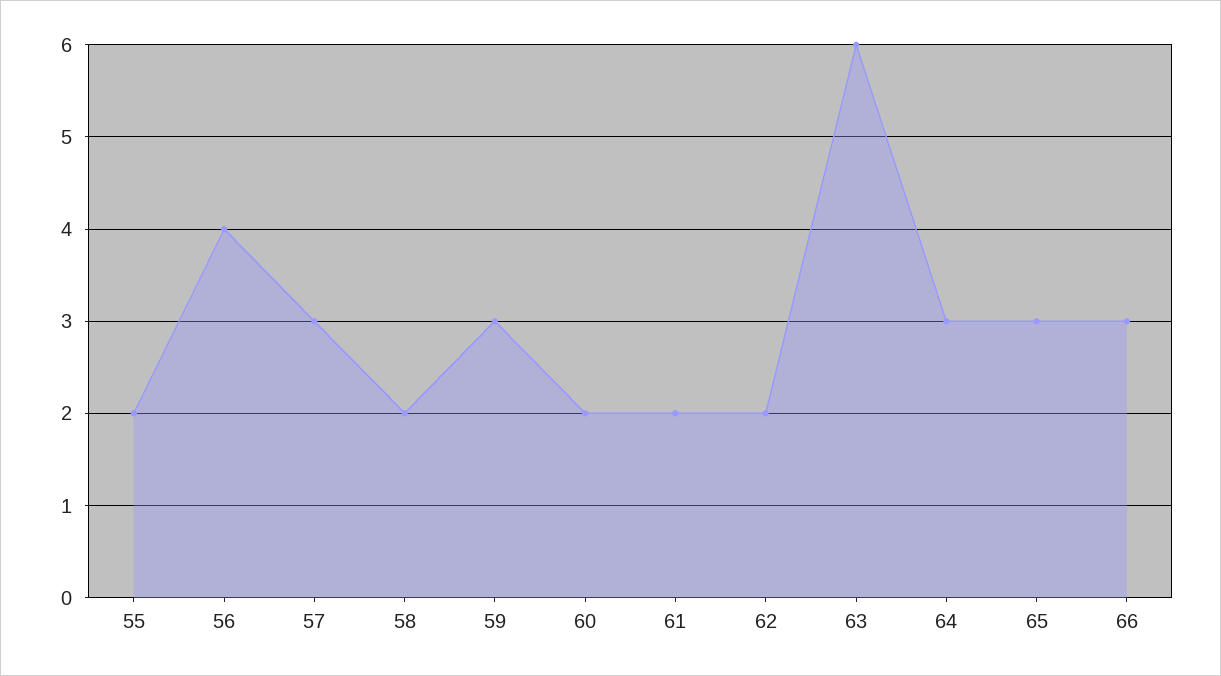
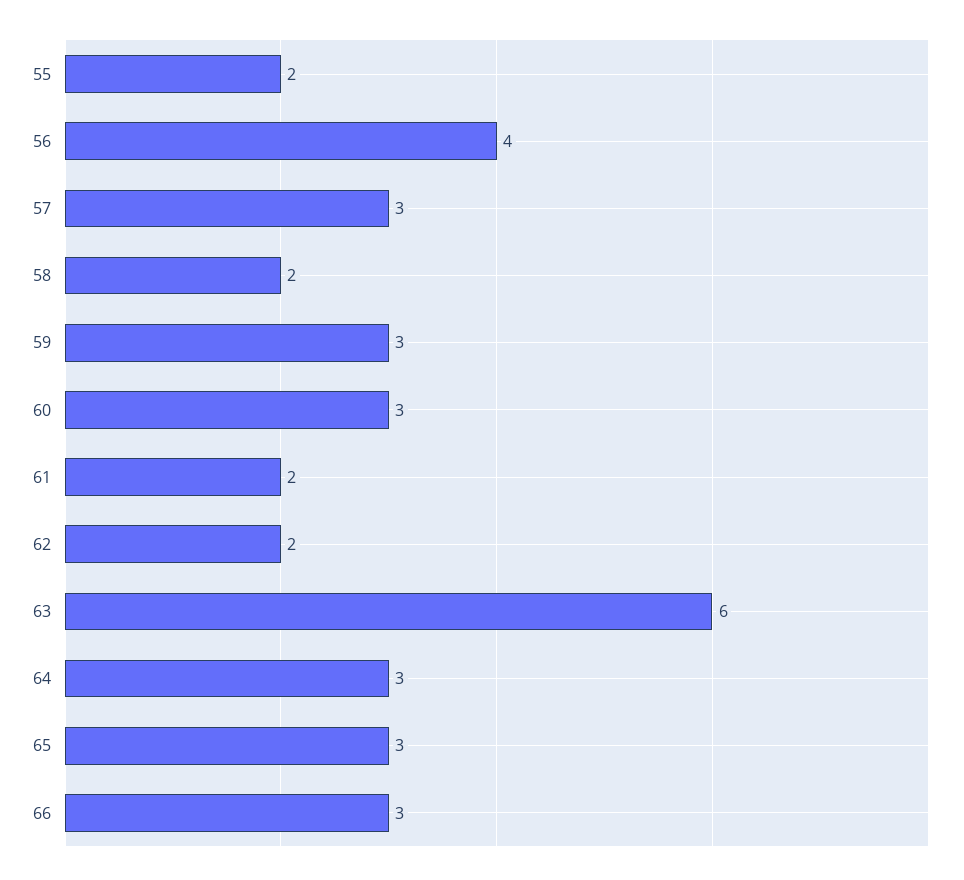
  {
    "55": 2,
    "56": 4,
    "57": 3,
    "58": 2,
    "59": 3,
-   "60": 2,
+   "60": 3,
    "61": 2,
    "62": 2,
    "63": 6,
    "64": 3,
    "65": 3,
    "66": 3
  }

